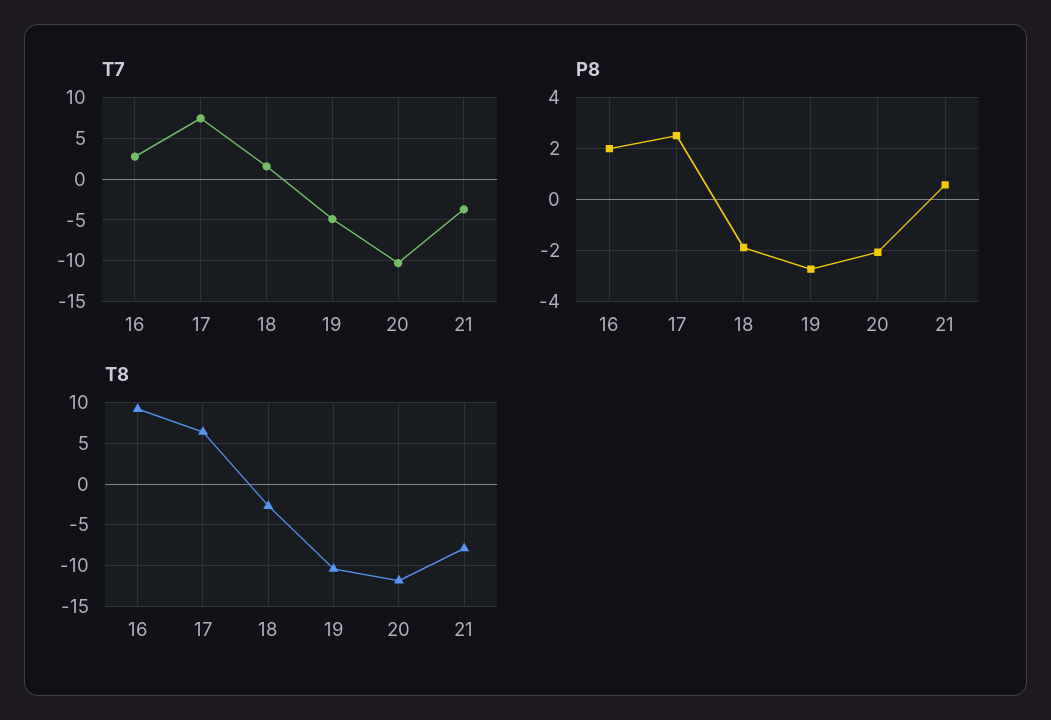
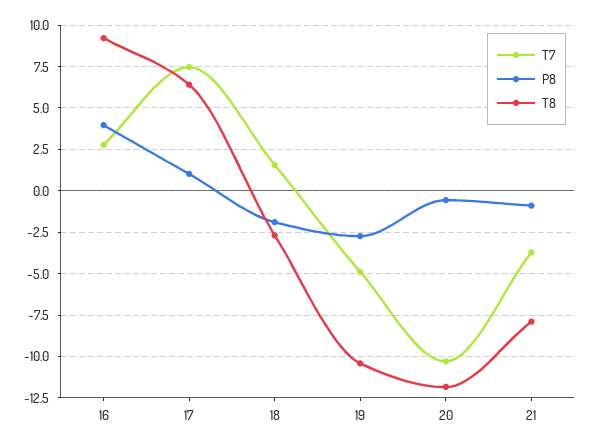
  {
    "T7": {
      "16": 3,
      "17": 7.5,
      "18": 1.5,
      "19": -5,
      "20": -10.5,
      "21": -3.5
    },
    "P8": {
-     "16": 2,
+     "16": 4,
-     "17": 2.5,
+     "17": 1,
      "18": -2,
      "19": -2.75,
-     "20": -2,
+     "20": -0.5,
-     "21": 0.5
+     "21": -1
    },
    "T8": {
      "16": 9,
      "17": 6.5,
      "18": -2.5,
      "19": -10.5,
      "20": -12,
      "21": -8
    }
  }

